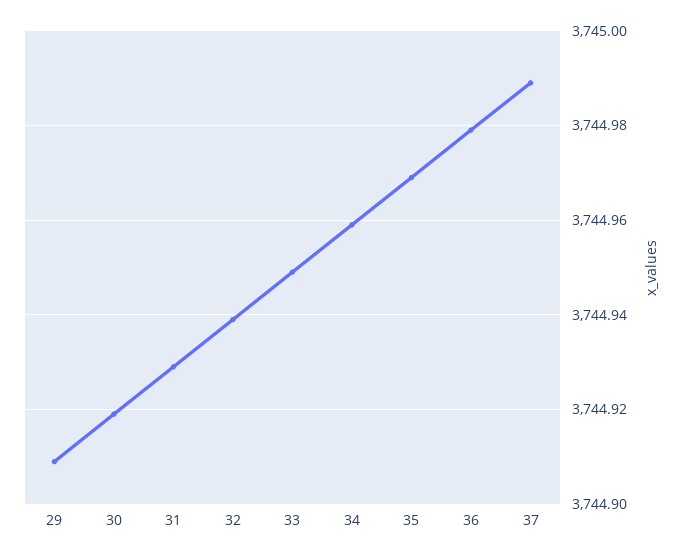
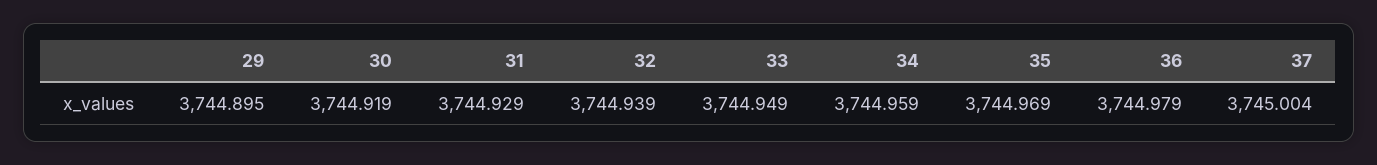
  {
-   "29": 3744.91,
+   "29": 3744.895,
    "30": 3744.919,
    "31": 3744.929,
    "32": 3744.939,
    "33": 3744.949,
    "34": 3744.959,
    "35": 3744.969,
    "36": 3744.979,
-   "37": 3744.99
+   "37": 3745.004
  }

